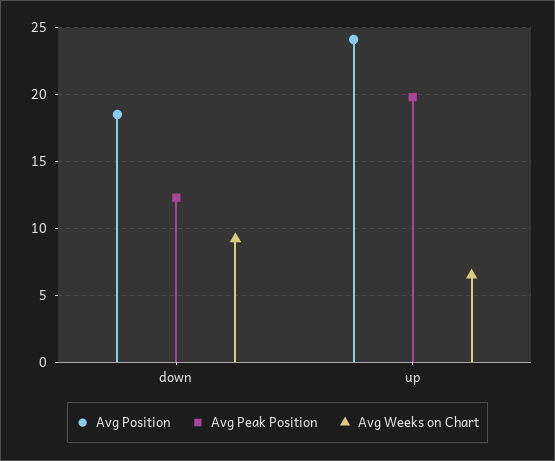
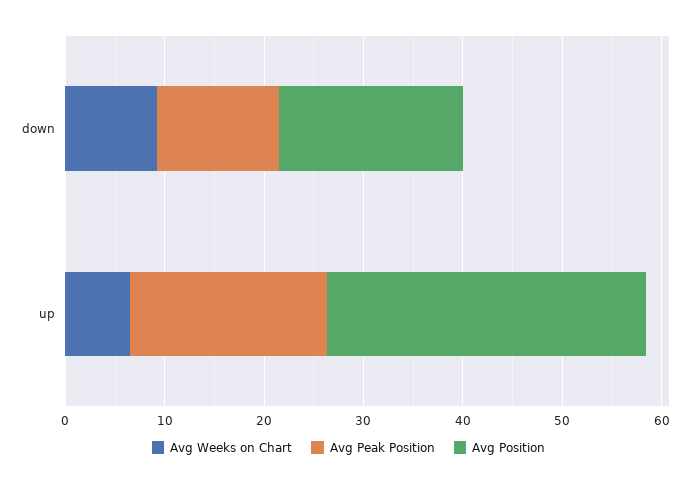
  {
    "Avg Position": {
      "down": 18.5,
-     "up": 24
+     "up": 32
    },
    "Avg Peak Position": {
      "down": 12.5,
      "up": 20
    },
    "Avg Weeks on Chart": {
      "down": 9,
      "up": 6.5
    }
  }

